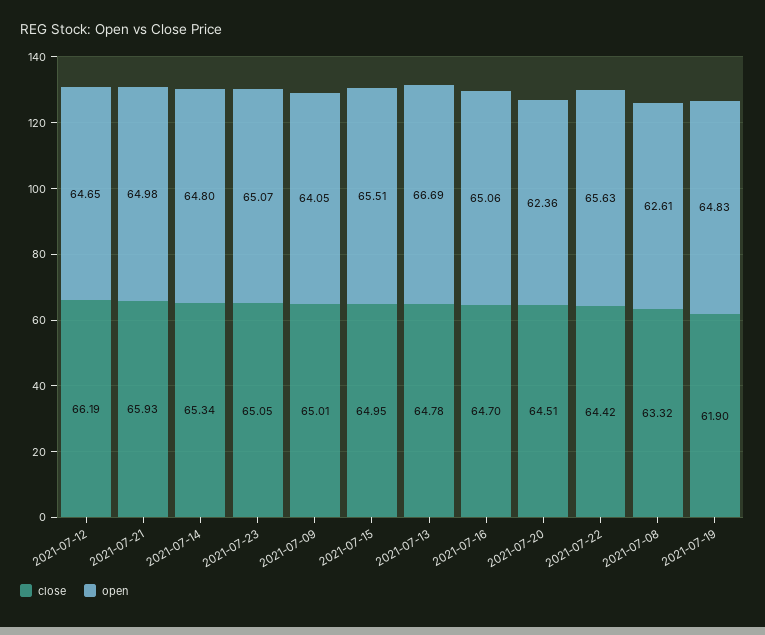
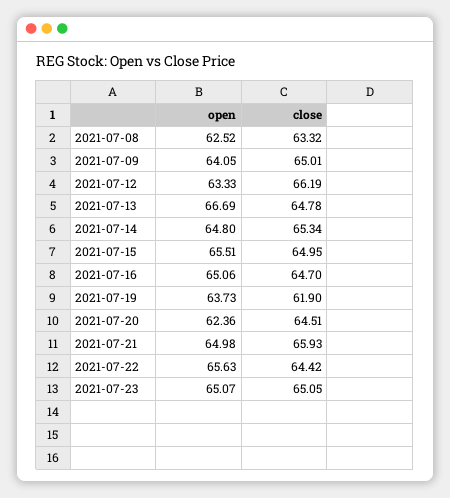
  {
    "close": {
      "2021-07-12": 66.19,
      "2021-07-21": 65.93,
      "2021-07-14": 65.34,
      "2021-07-23": 65.05,
      "2021-07-09": 65.01,
      "2021-07-15": 64.95,
      "2021-07-13": 64.78,
      "2021-07-16": 64.7,
      "2021-07-20": 64.51,
      "2021-07-22": 64.42,
      "2021-07-08": 63.32,
      "2021-07-19": 61.9
    },
    "open": {
-     "2021-07-12": 64.65,
+     "2021-07-12": 63.33,
      "2021-07-21": 64.98,
      "2021-07-14": 64.8,
      "2021-07-23": 65.07,
      "2021-07-09": 64.05,
      "2021-07-15": 65.51,
      "2021-07-13": 66.69,
      "2021-07-16": 65.06,
      "2021-07-20": 62.36,
      "2021-07-22": 65.63,
-     "2021-07-08": 62.61,
+     "2021-07-08": 62.52,
-     "2021-07-19": 64.83
+     "2021-07-19": 63.73
    }
  }

